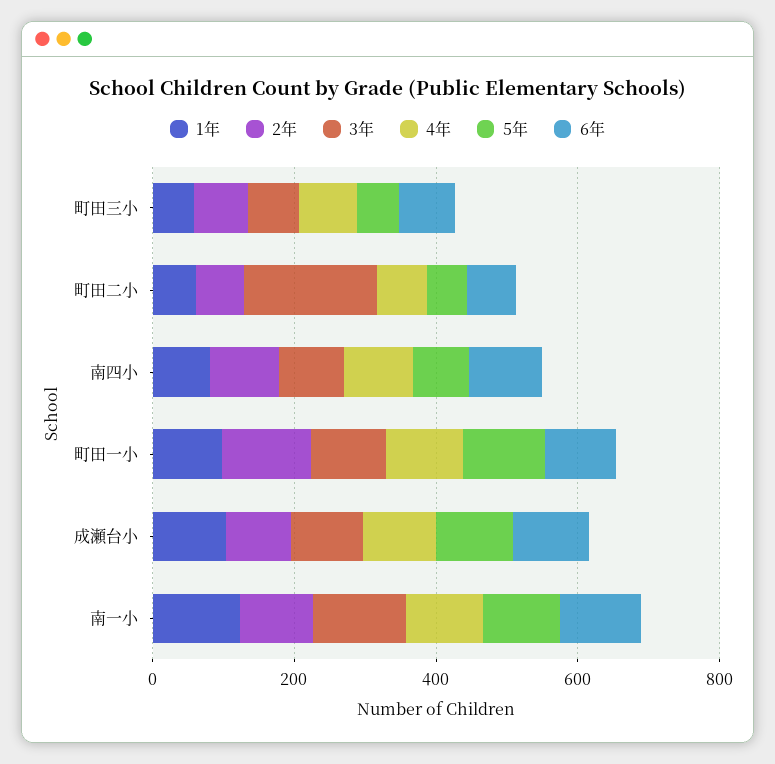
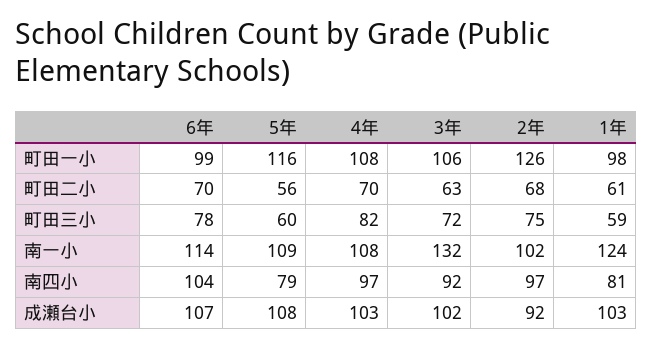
  {
    "1年": {
      "町田三小": 59,
      "町田二小": 61,
      "南四小": 81,
      "町田一小": 98,
      "成瀬台小": 103,
      "南一小": 124
    },
    "2年": {
      "町田三小": 75,
      "町田二小": 68,
      "南四小": 97,
      "町田一小": 126,
      "成瀬台小": 92,
      "南一小": 102
    },
    "3年": {
      "町田三小": 72,
-     "町田二小": 200,
+     "町田二小": 63,
      "南四小": 92,
      "町田一小": 106,
      "成瀬台小": 102,
      "南一小": 132
    },
    "4年": {
      "町田三小": 82,
      "町田二小": 70,
      "南四小": 97,
      "町田一小": 108,
      "成瀬台小": 103,
      "南一小": 108
    },
    "5年": {
      "町田三小": 60,
      "町田二小": 56,
      "南四小": 79,
      "町田一小": 116,
      "成瀬台小": 108,
      "南一小": 109
    },
    "6年": {
      "町田三小": 78,
      "町田二小": 70,
      "南四小": 104,
      "町田一小": 99,
      "成瀬台小": 107,
      "南一小": 114
    }
  }

